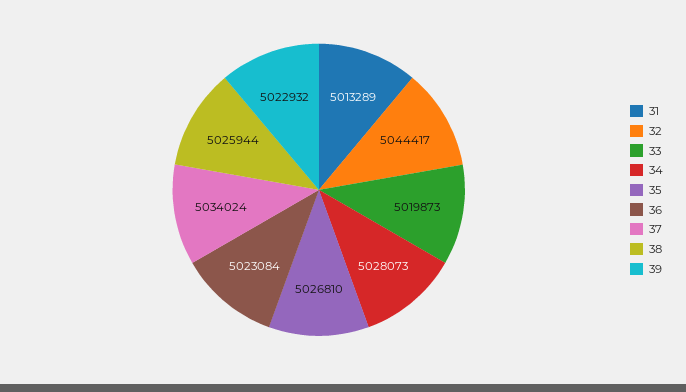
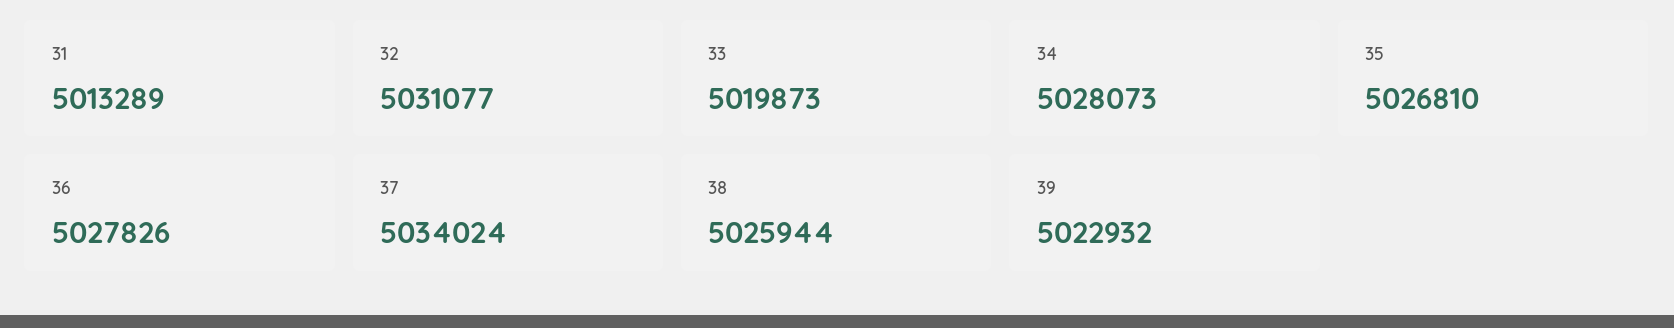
  {
    "31": 5013289,
-   "32": 5044417,
+   "32": 5031077,
    "33": 5019873,
    "34": 5028073,
    "35": 5026810,
-   "36": 5023084,
+   "36": 5027826,
    "37": 5034024,
    "38": 5025944,
    "39": 5022932
  }

